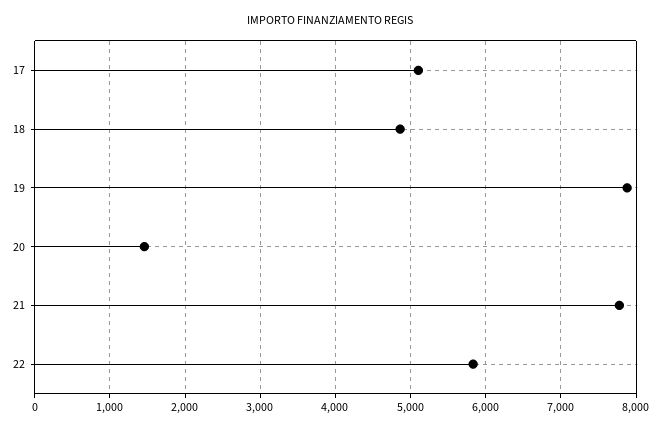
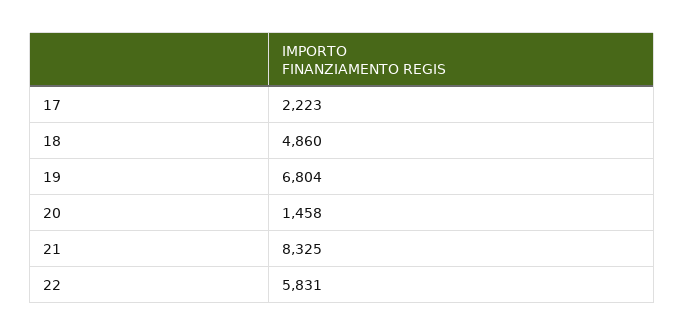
  {
-   "17": 5100,
+   "17": 2223,
    "18": 4860,
-   "19": 7900,
+   "19": 6804,
    "20": 1458,
-   "21": 7800,
+   "21": 8325,
    "22": 5831
  }

